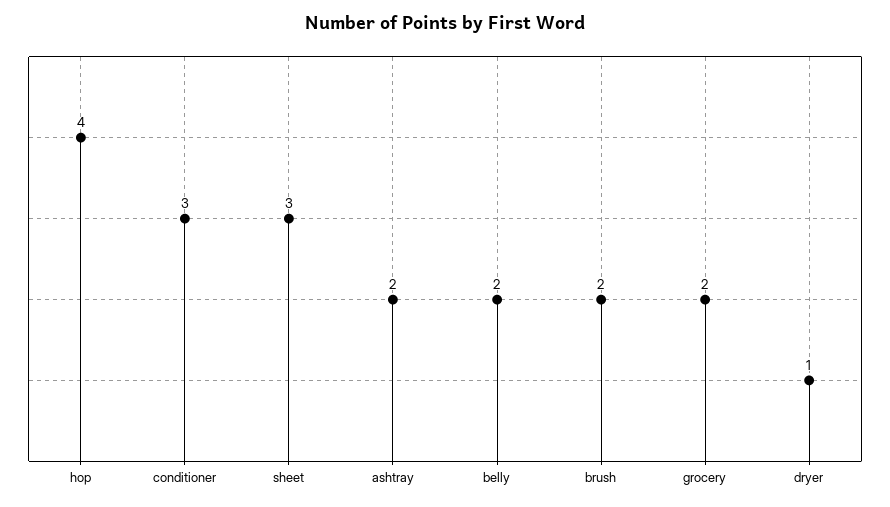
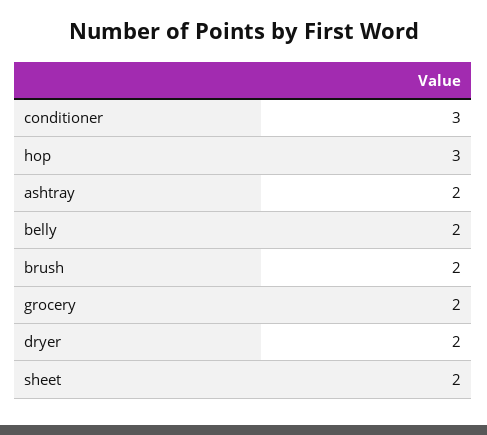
  {
-   "hop": 4,
+   "hop": 3,
    "conditioner": 3,
-   "sheet": 3,
+   "sheet": 2,
    "ashtray": 2,
    "belly": 2,
    "brush": 2,
    "grocery": 2,
-   "dryer": 1
+   "dryer": 2
  }

